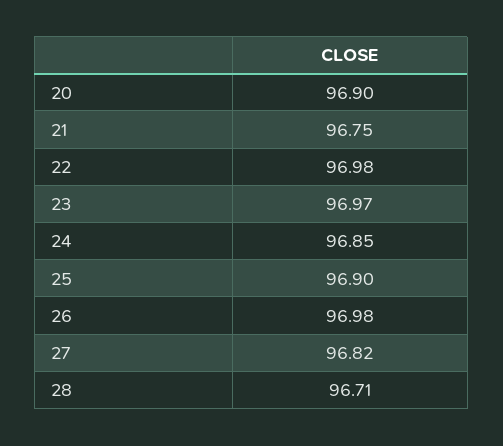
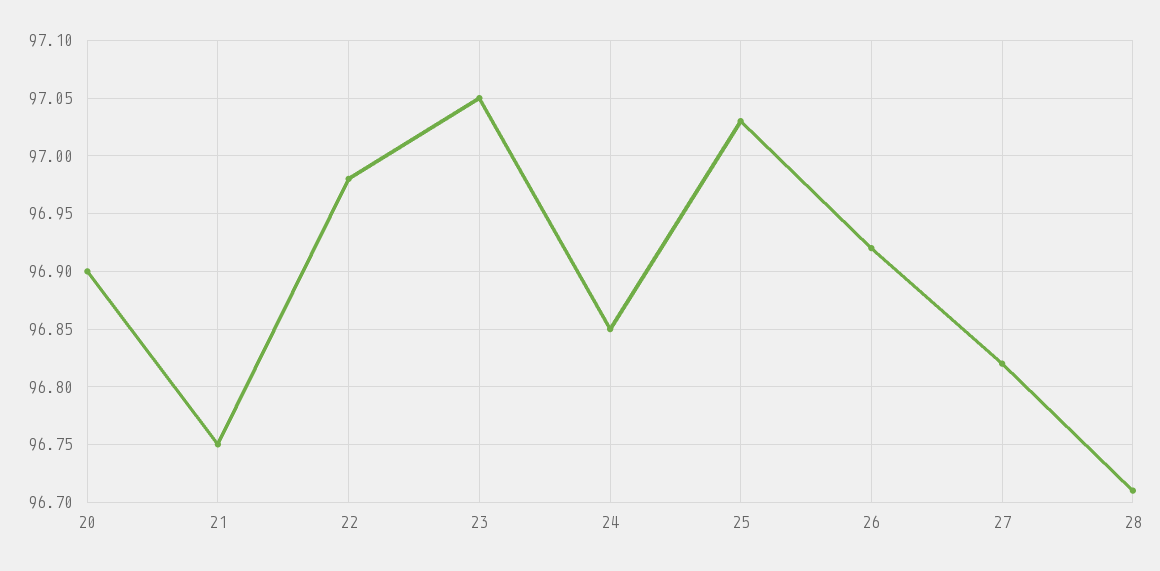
  {
    "20": 96.9,
    "21": 96.75,
    "22": 96.98,
-   "23": 96.97,
+   "23": 97.05,
    "24": 96.85,
-   "25": 96.9,
+   "25": 97.03,
-   "26": 96.98,
+   "26": 96.92,
    "27": 96.82,
    "28": 96.71
  }

